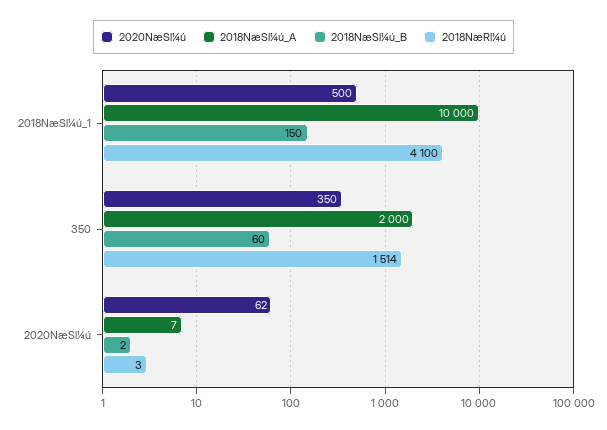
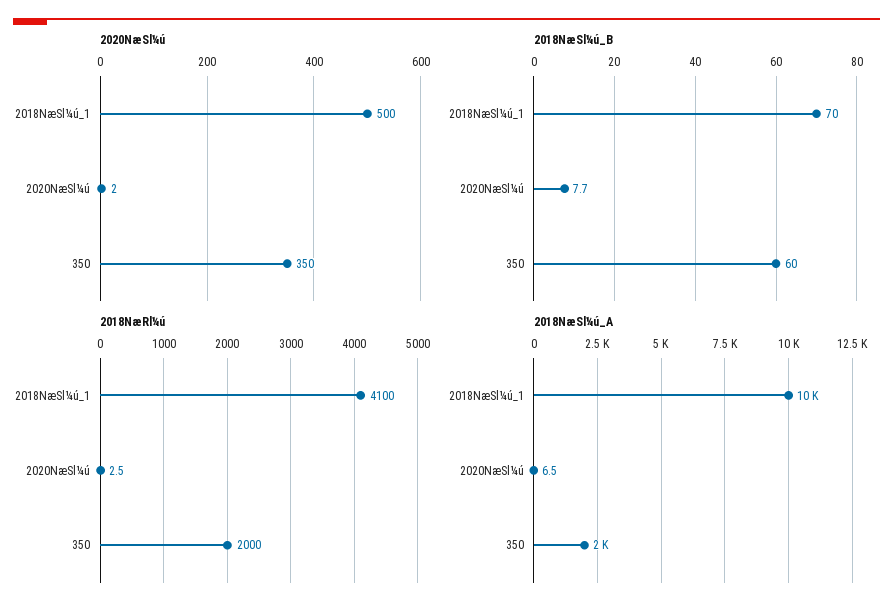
  {
    "2020NæSl¼ú": {
      "2018NæSl¼ú_1": 500,
      "350": 350,
-     "2020NæSl¼ú": 62
+     "2020NæSl¼ú": 2
    },
    "2018NæSl¼ú_A": {
      "2018NæSl¼ú_1": 10000,
      "350": 2000,
      "2020NæSl¼ú": 6.5
    },
    "2018NæSl¼ú_B": {
-     "2018NæSl¼ú_1": 150,
+     "2018NæSl¼ú_1": 70,
      "350": 60,
-     "2020NæSl¼ú": 2
+     "2020NæSl¼ú": 7.7
    },
    "2018NæRl¼ú": {
      "2018NæSl¼ú_1": 4100,
-     "350": 1514,
+     "350": 2000,
      "2020NæSl¼ú": 2.5
    }
  }

